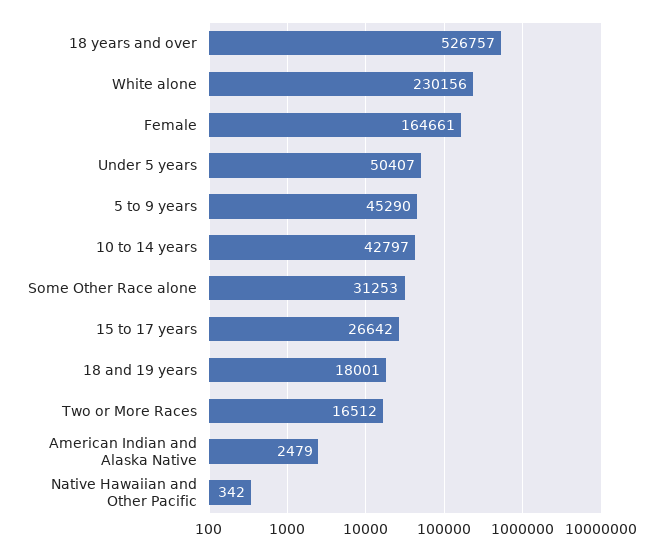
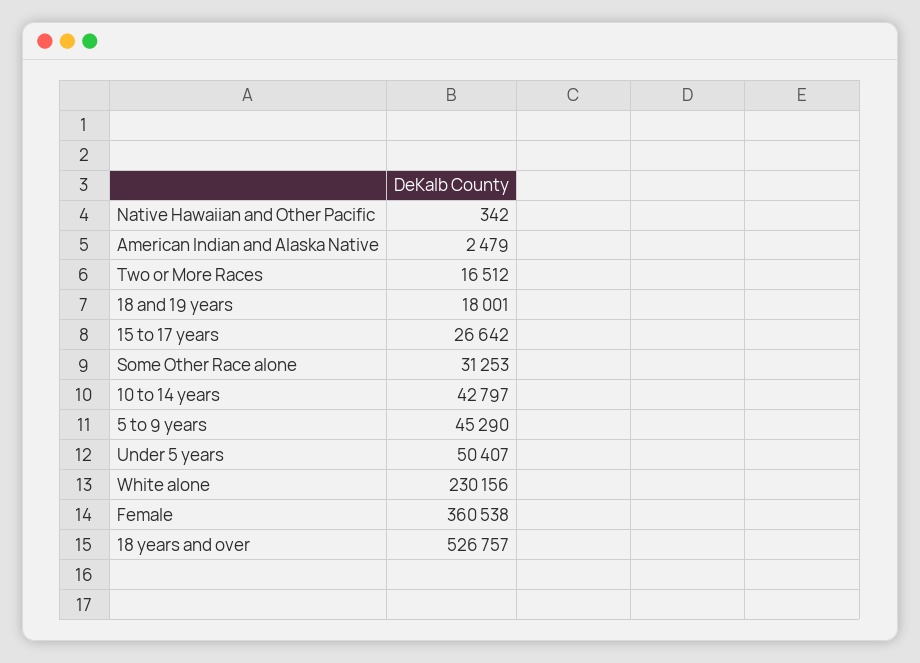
  {
    "18 years and over": 526757,
    "White alone": 230156,
-   "Female": 164661,
+   "Female": 360538,
    "Under 5 years": 50407,
    "5 to 9 years": 45290,
    "10 to 14 years": 42797,
    "Some Other Race alone": 31253,
    "15 to 17 years": 26642,
    "18 and 19 years": 18001,
    "Two or More Races": 16512,
    "American Indian and Alaska Native": 2479,
    "Native Hawaiian and Other Pacific": 342
  }

